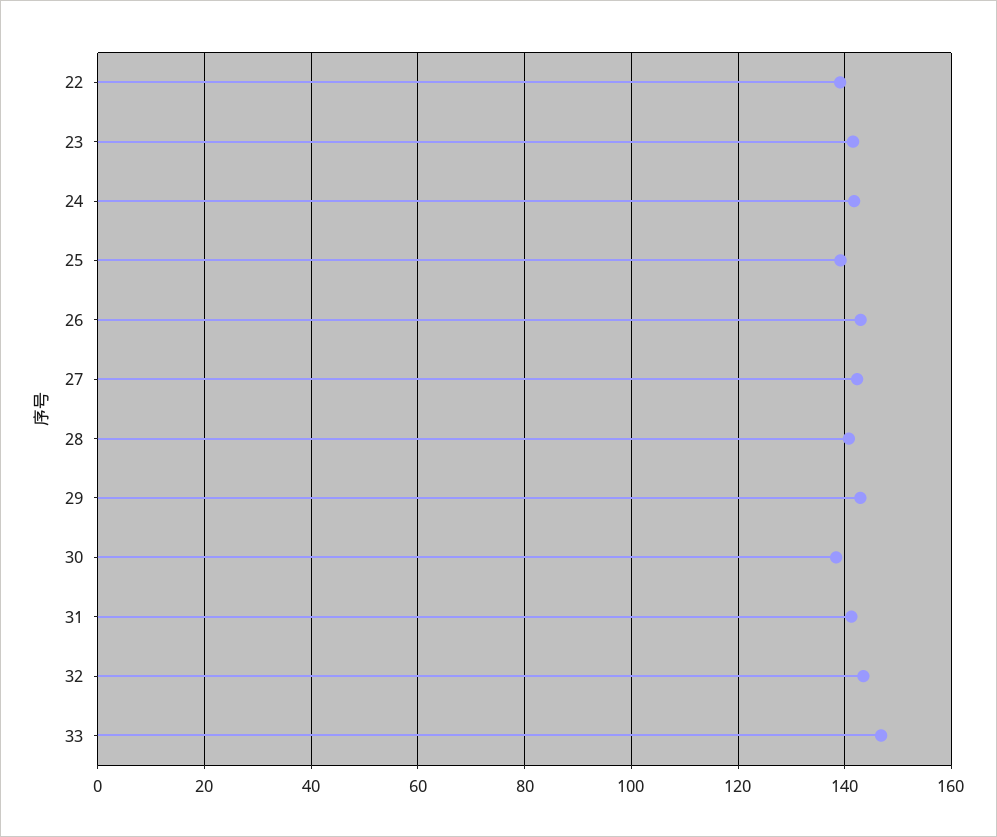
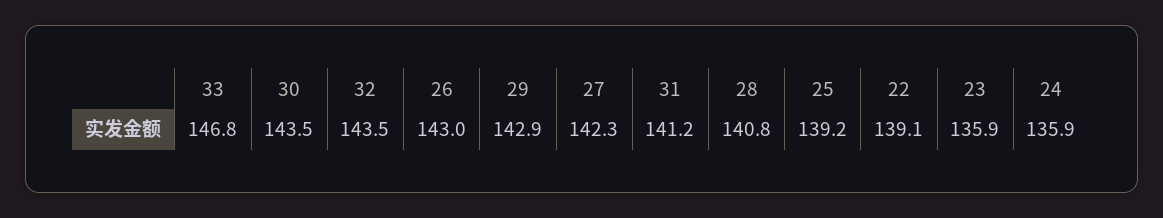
  {
    "22": 139.1,
-   "23": 142,
+   "23": 135.9,
-   "24": 142,
+   "24": 135.9,
    "25": 139.2,
    "26": 143,
    "27": 142.3,
    "28": 140.8,
    "29": 142.9,
-   "30": 138,
+   "30": 143.5,
    "31": 141.2,
    "32": 143.5,
    "33": 146.8
  }

